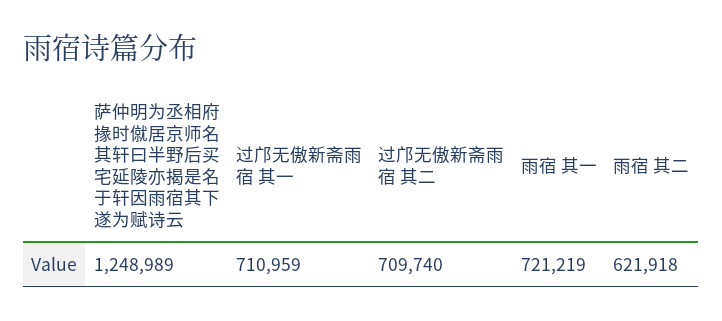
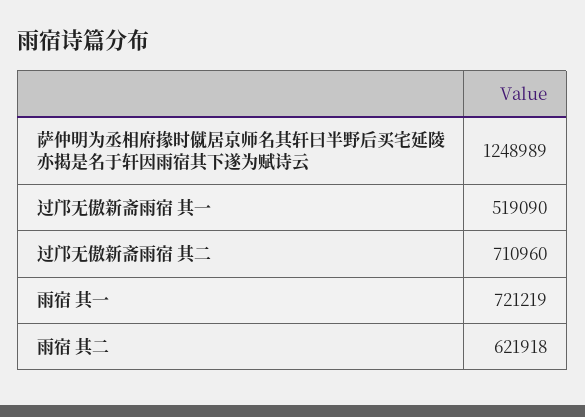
  {
    "萨仲明为丞相府掾时僦居京师名其轩曰半野后买宅延陵亦揭是名于轩因雨宿其下遂为赋诗云": 1248989,
-   "过邝无傲新斋雨宿 其一": 710959,
+   "过邝无傲新斋雨宿 其一": 519090,
-   "过邝无傲新斋雨宿 其二": 709740,
+   "过邝无傲新斋雨宿 其二": 710960,
    "雨宿 其一": 721219,
    "雨宿 其二": 621918
  }

